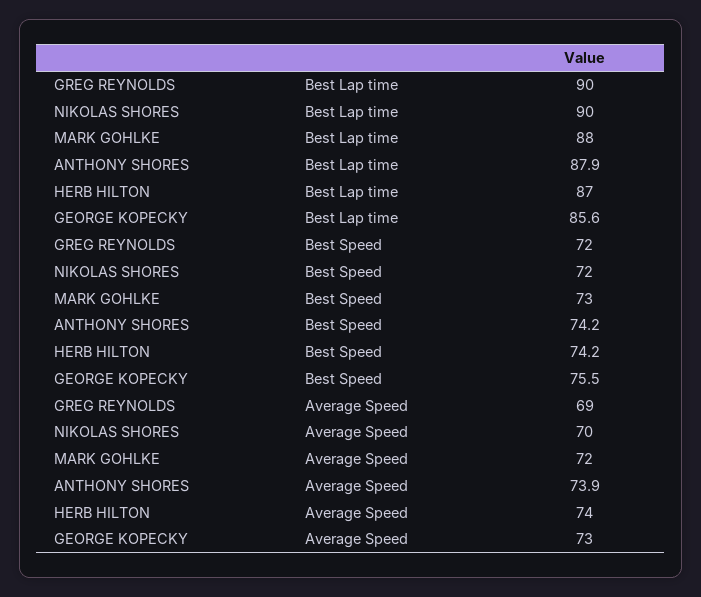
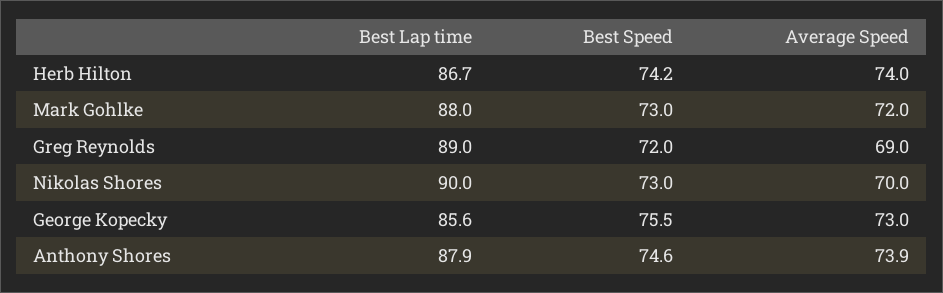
  {
    "GREG REYNOLDS": {
-     "Best Lap time": 90,
+     "Best Lap time": 89,
      "Best Speed": 72,
      "Average Speed": 69
    },
    "NIKOLAS SHORES": {
      "Best Lap time": 90,
-     "Best Speed": 72,
+     "Best Speed": 73,
      "Average Speed": 70
    },
    "MARK GOHLKE": {
      "Best Lap time": 88,
      "Best Speed": 73,
      "Average Speed": 72
    },
    "ANTHONY SHORES": {
      "Best Lap time": 87.9,
-     "Best Speed": 74.2,
+     "Best Speed": 74.6,
      "Average Speed": 73.9
    },
    "HERB HILTON": {
-     "Best Lap time": 87,
+     "Best Lap time": 86.7,
      "Best Speed": 74.2,
      "Average Speed": 74
    },
    "GEORGE KOPECKY": {
      "Best Lap time": 85.6,
      "Best Speed": 75.5,
      "Average Speed": 73
    }
  }

